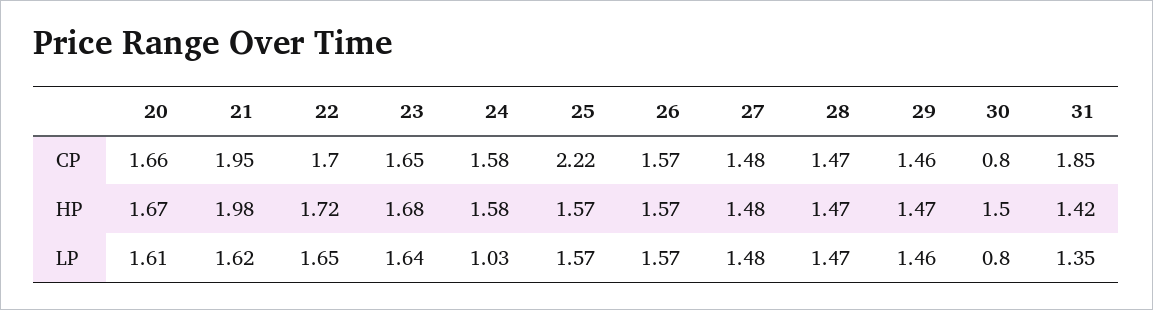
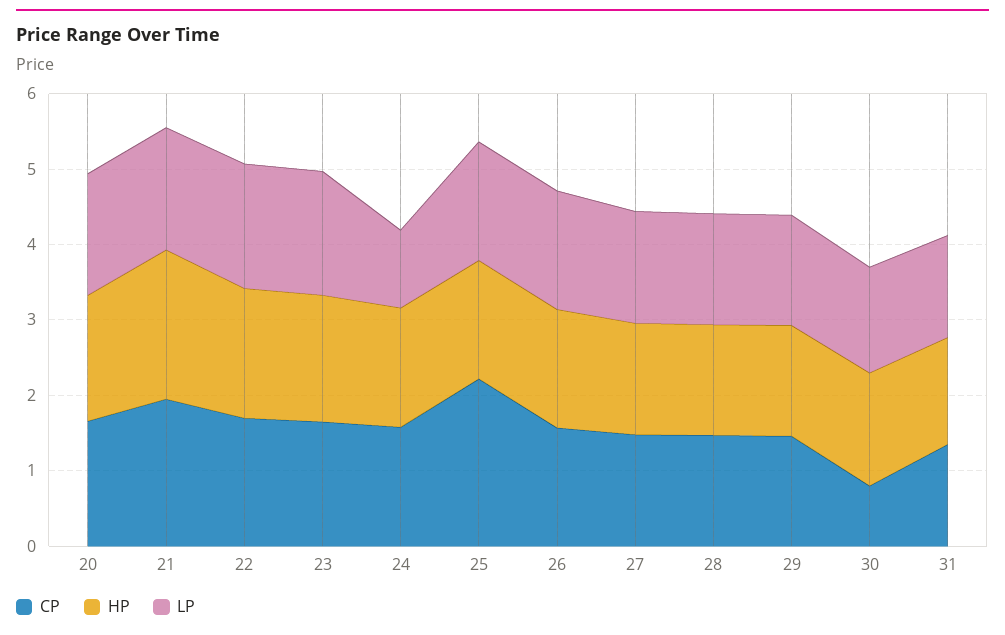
  {
    "CP": {
      "20": 1.66,
      "21": 1.95,
      "22": 1.7,
      "23": 1.65,
      "24": 1.58,
      "25": 2.22,
      "26": 1.57,
      "27": 1.48,
      "28": 1.47,
      "29": 1.46,
      "30": 0.8,
-     "31": 1.85
+     "31": 1.4
    },
    "HP": {
      "20": 1.67,
      "21": 1.98,
      "22": 1.72,
      "23": 1.68,
      "24": 1.58,
      "25": 1.57,
      "26": 1.57,
      "27": 1.48,
      "28": 1.47,
      "29": 1.47,
      "30": 1.5,
      "31": 1.42
    },
    "LP": {
      "20": 1.61,
      "21": 1.62,
      "22": 1.65,
      "23": 1.64,
      "24": 1.03,
      "25": 1.57,
      "26": 1.57,
      "27": 1.48,
      "28": 1.47,
      "29": 1.46,
-     "30": 0.8,
+     "30": 1.4,
      "31": 1.35
    }
  }

